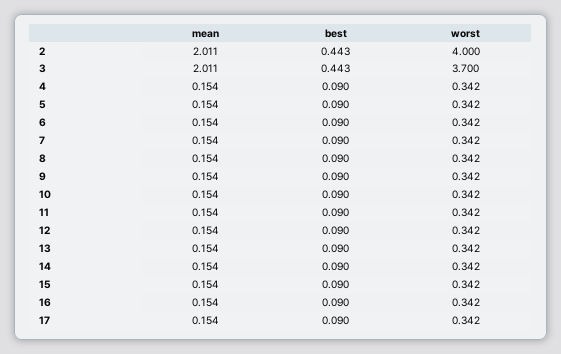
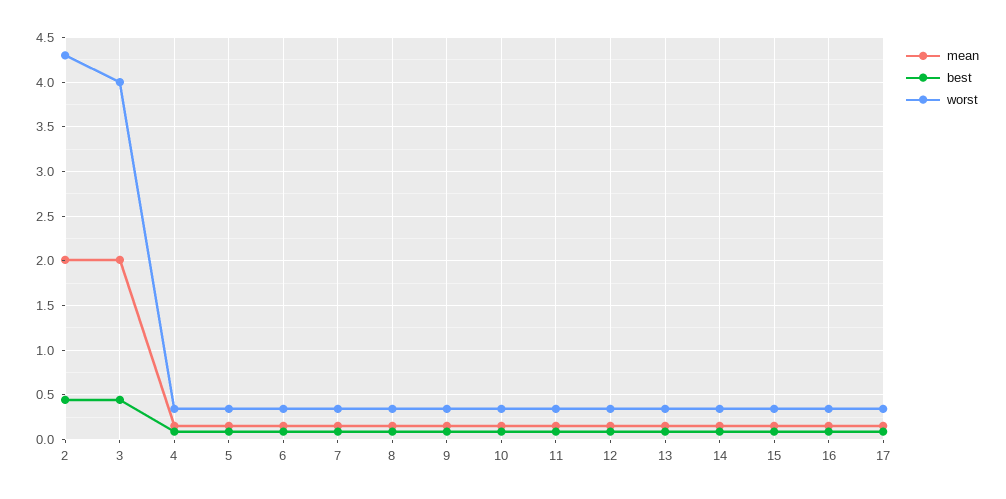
  {
    "mean": {
      "2": 2.011,
      "3": 2.011,
      "4": 0.154,
      "5": 0.154,
      "6": 0.154,
      "7": 0.154,
      "8": 0.154,
      "9": 0.154,
      "10": 0.154,
      "11": 0.154,
      "12": 0.154,
      "13": 0.154,
      "14": 0.154,
      "15": 0.154,
      "16": 0.154,
      "17": 0.154
    },
    "best": {
      "2": 0.443,
      "3": 0.443,
      "4": 0.09,
      "5": 0.09,
      "6": 0.09,
      "7": 0.09,
      "8": 0.09,
      "9": 0.09,
      "10": 0.09,
      "11": 0.09,
      "12": 0.09,
      "13": 0.09,
      "14": 0.09,
      "15": 0.09,
      "16": 0.09,
      "17": 0.09
    },
    "worst": {
-     "2": 4,
+     "2": 4.3,
-     "3": 3.7,
+     "3": 4,
      "4": 0.342,
      "5": 0.342,
      "6": 0.342,
      "7": 0.342,
      "8": 0.342,
      "9": 0.342,
      "10": 0.342,
      "11": 0.342,
      "12": 0.342,
      "13": 0.342,
      "14": 0.342,
      "15": 0.342,
      "16": 0.342,
      "17": 0.342
    }
  }

